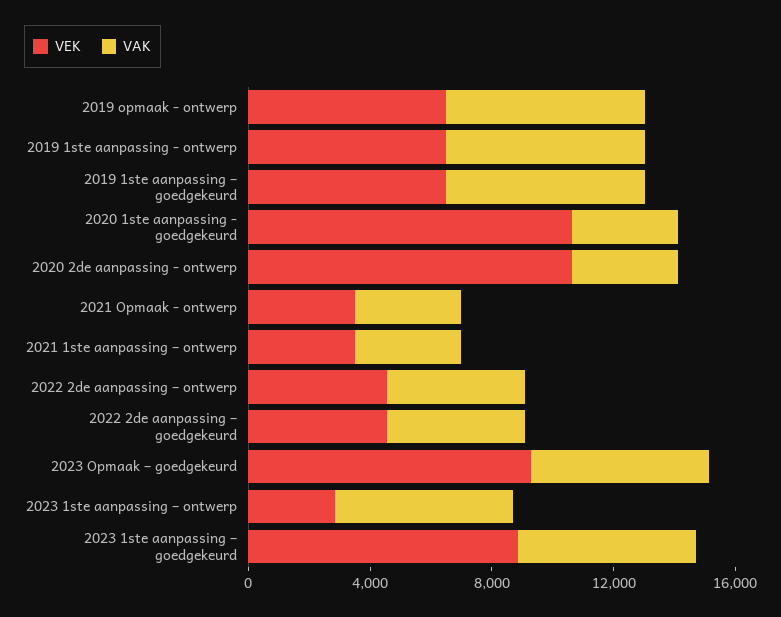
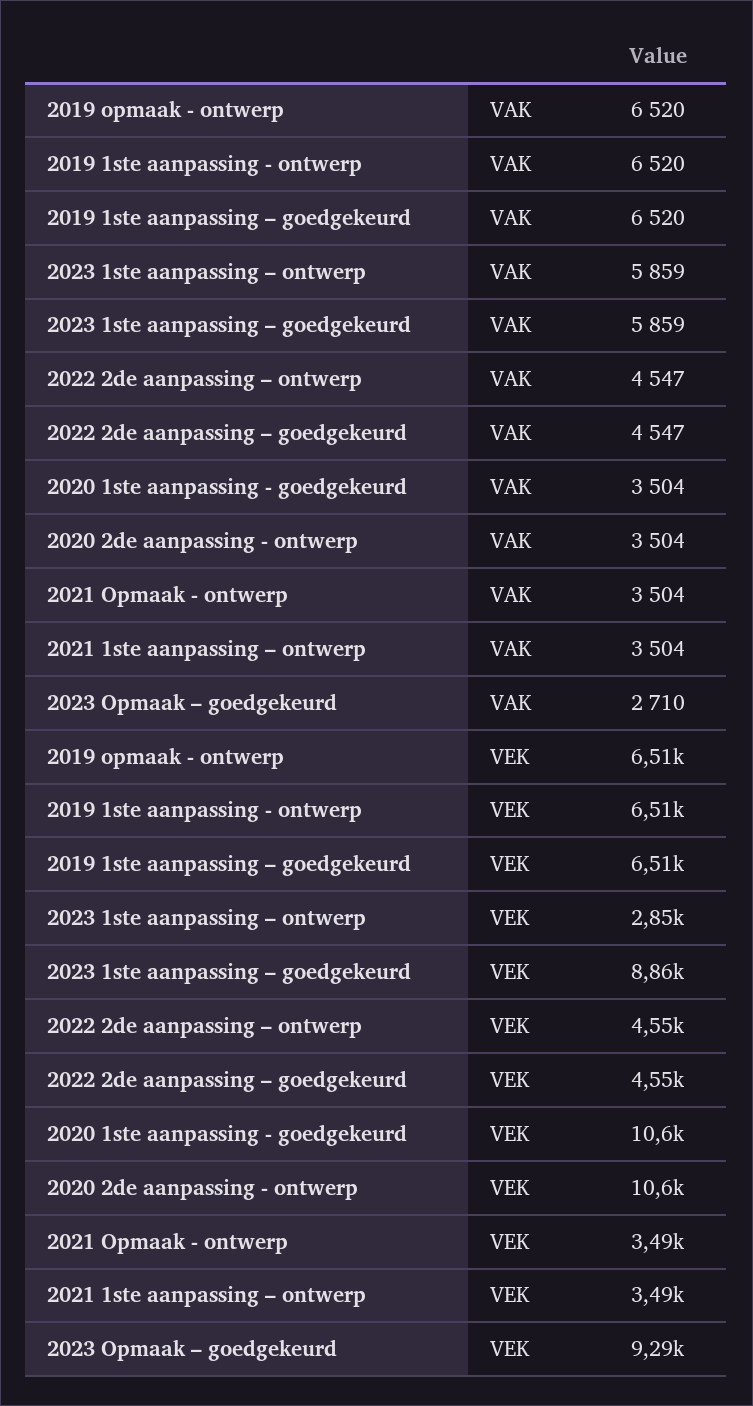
  {
    "VEK": {
      "2019 opmaak - ontwerp": 6510,
      "2019 1ste aanpassing - ontwerp": 6510,
      "2019 1ste aanpassing – goedgekeurd": 6510,
      "2020 1ste aanpassing - goedgekeurd": 10600,
      "2020 2de aanpassing - ontwerp": 10600,
      "2021 Opmaak - ontwerp": 3490,
      "2021 1ste aanpassing – ontwerp": 3490,
      "2022 2de aanpassing – ontwerp": 4550,
      "2022 2de aanpassing – goedgekeurd": 4550,
      "2023 Opmaak – goedgekeurd": 9290,
      "2023 1ste aanpassing – ontwerp": 2850,
      "2023 1ste aanpassing – goedgekeurd": 8860
    },
    "VAK": {
      "2019 opmaak - ontwerp": 6520,
      "2019 1ste aanpassing - ontwerp": 6520,
      "2019 1ste aanpassing – goedgekeurd": 6520,
      "2020 1ste aanpassing - goedgekeurd": 3504,
      "2020 2de aanpassing - ontwerp": 3504,
      "2021 Opmaak - ontwerp": 3504,
      "2021 1ste aanpassing – ontwerp": 3504,
      "2022 2de aanpassing – ontwerp": 4547,
      "2022 2de aanpassing – goedgekeurd": 4547,
-     "2023 Opmaak – goedgekeurd": 6000,
+     "2023 Opmaak – goedgekeurd": 2710,
      "2023 1ste aanpassing – ontwerp": 5859,
      "2023 1ste aanpassing – goedgekeurd": 5859
    }
  }

